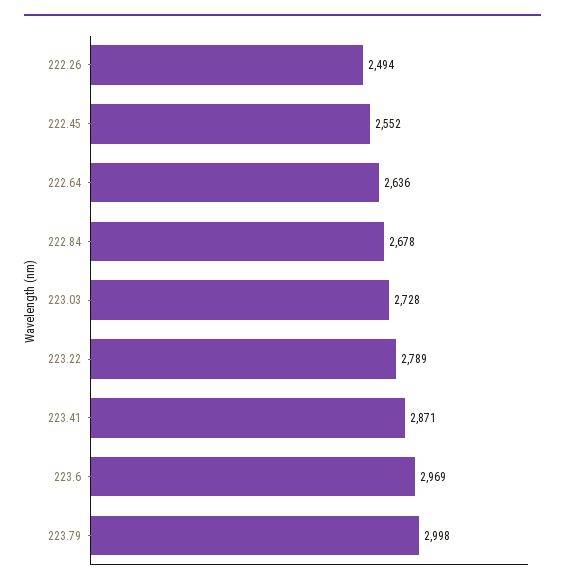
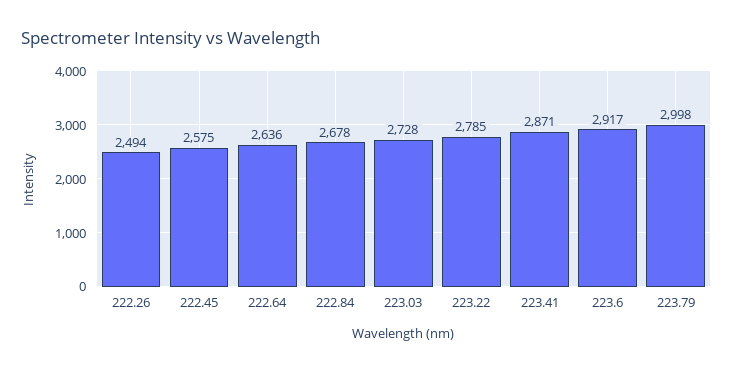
  {
    "222.26": 2494,
-   "222.45": 2552,
+   "222.45": 2575,
    "222.64": 2636,
    "222.84": 2678,
    "223.03": 2728,
-   "223.22": 2789,
+   "223.22": 2785,
    "223.41": 2871,
-   "223.6": 2969,
+   "223.6": 2917,
    "223.79": 2998
  }

